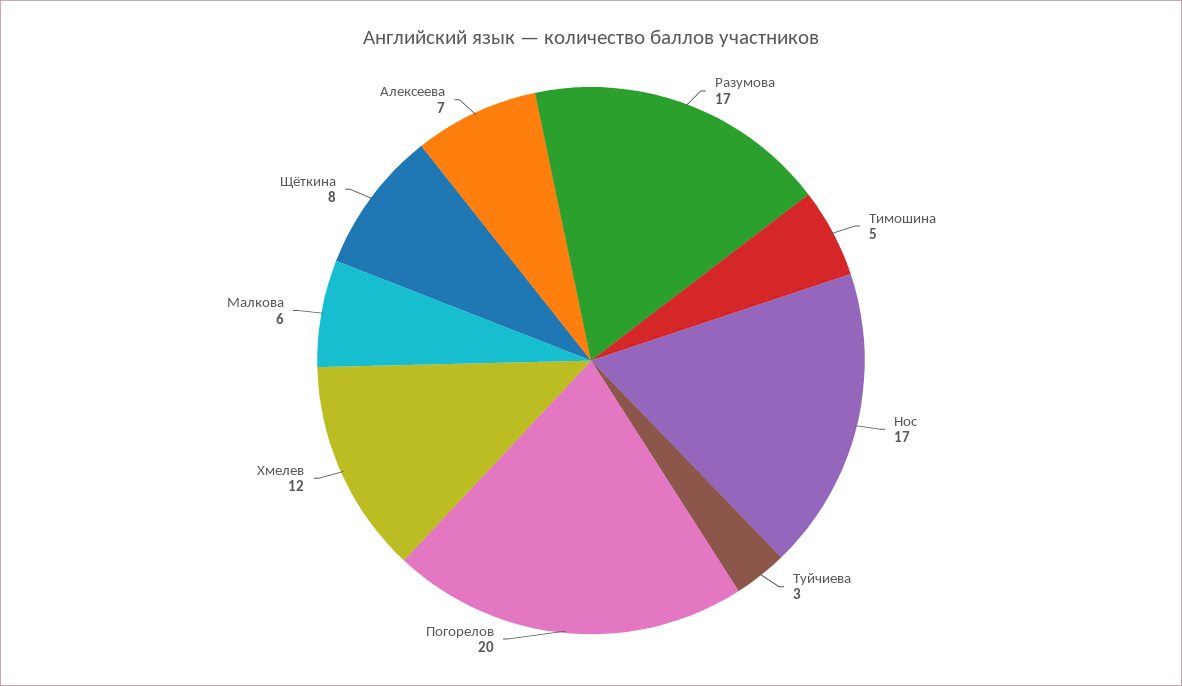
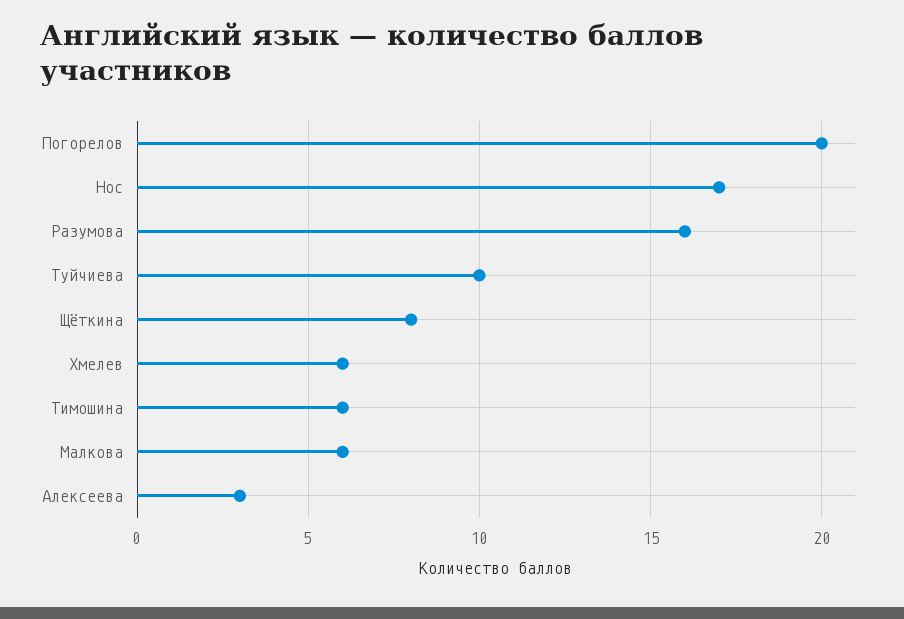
  {
-   "Разумова": 17,
+   "Разумова": 16,
-   "Тимошина": 5,
+   "Тимошина": 6,
    "Нос": 17,
-   "Туйчиева": 3,
+   "Туйчиева": 10,
    "Погорелов": 20,
-   "Хмелев": 12,
+   "Хмелев": 6,
    "Малкова": 6,
    "Щёткина": 8,
-   "Алексеева": 7
+   "Алексеева": 3
  }

